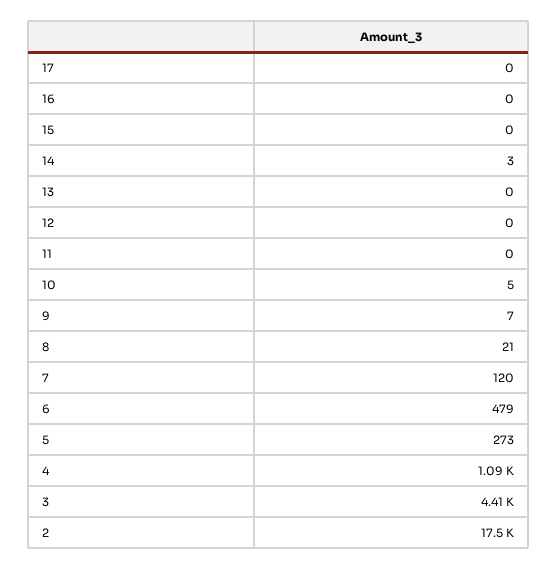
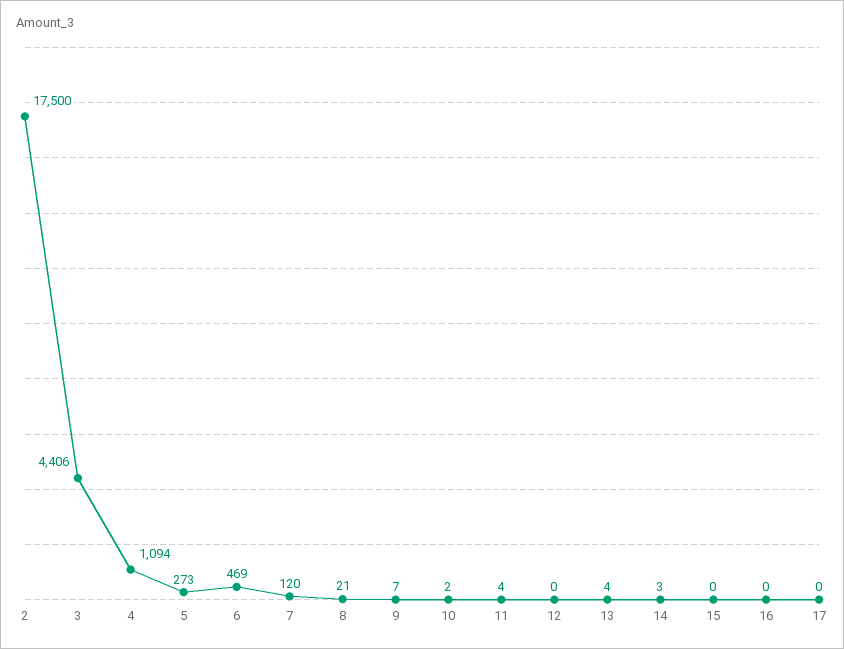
  {
    "17": 0,
    "16": 0,
    "15": 0,
    "14": 3,
-   "13": 0,
+   "13": 4,
    "12": 0,
-   "11": 0,
+   "11": 4,
-   "10": 5,
+   "10": 2,
    "9": 7,
    "8": 21,
    "7": 120,
-   "6": 479,
+   "6": 469,
    "5": 273,
    "4": 1094,
    "3": 4406,
    "2": 17500
  }

